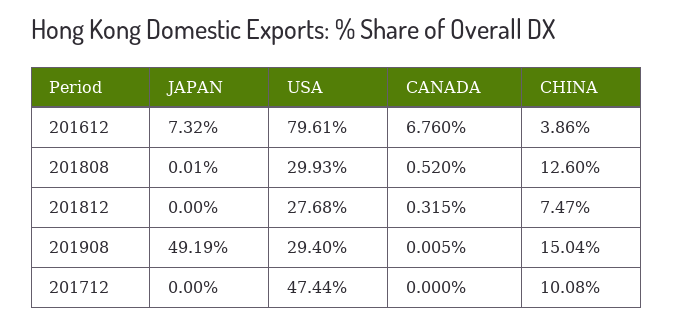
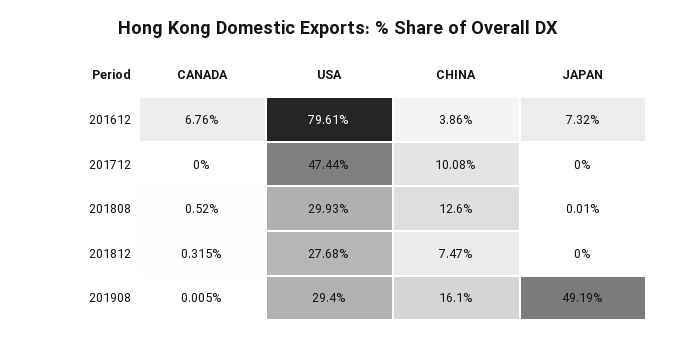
  {
    "JAPAN": {
      "201612": 7.32,
      "201808": 0.01,
      "201812": 0,
      "201908": 49.19,
      "201712": 0
    },
    "USA": {
      "201612": 79.61,
      "201808": 29.93,
      "201812": 27.68,
      "201908": 29.4,
      "201712": 47.44
    },
    "CANADA": {
      "201612": 6.76,
      "201808": 0.52,
      "201812": 0.315,
      "201908": 0.005,
      "201712": 0
    },
    "CHINA": {
      "201612": 3.86,
      "201808": 12.6,
      "201812": 7.47,
-     "201908": 15.04,
+     "201908": 16.1,
      "201712": 10.08
    }
  }

